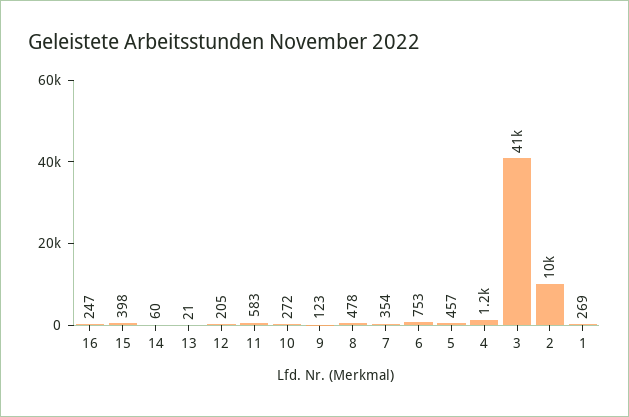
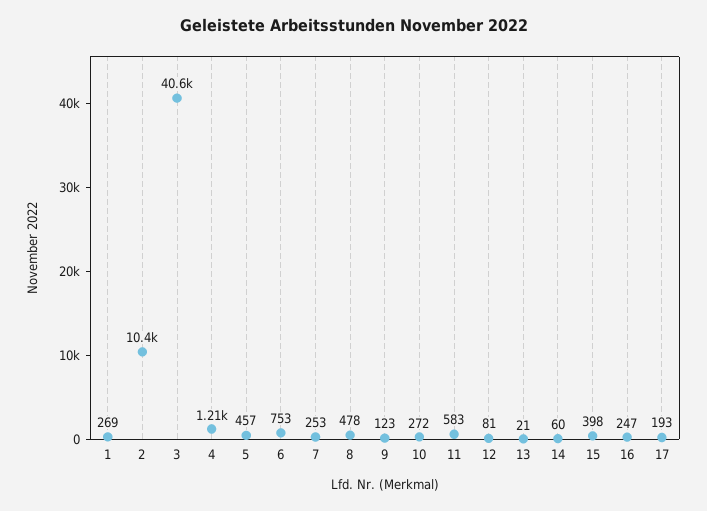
  {
    "16": 247,
    "15": 398,
    "14": 60,
    "13": 21,
-   "12": 205,
+   "12": 81,
    "11": 583,
    "10": 272,
    "9": 123,
    "8": 478,
-   "7": 354,
+   "7": 253,
    "6": 753,
    "5": 457,
    "4": 1210,
    "3": 40600,
    "2": 10400,
-   "1": 269
+   "1": 269,
+   "17": 193
  }

